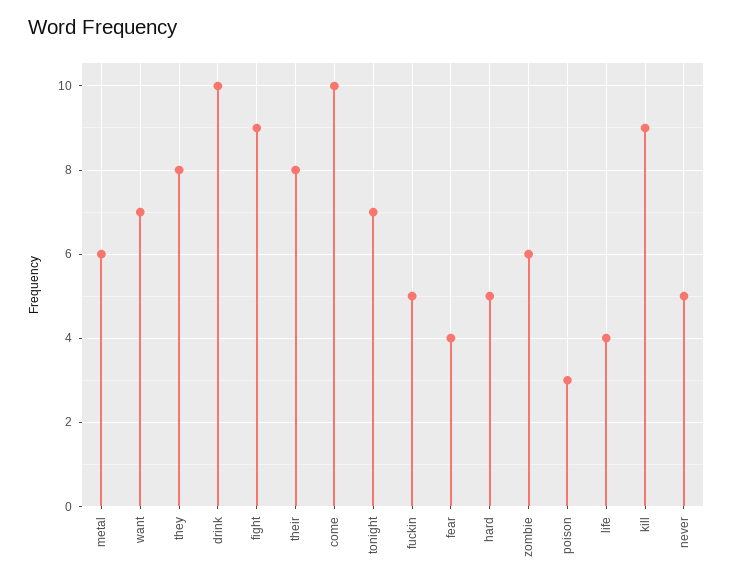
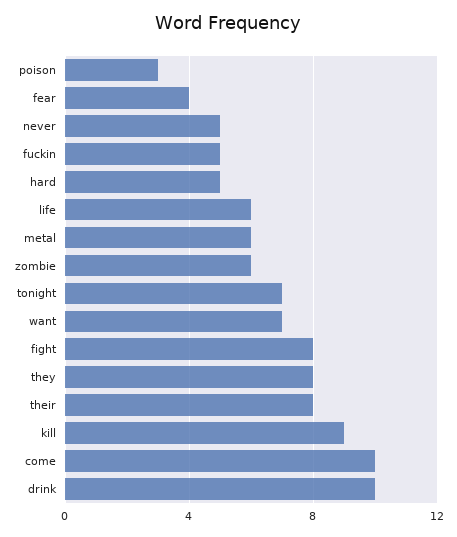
  {
    "metal": 6,
    "want": 7,
    "they": 8,
    "drink": 10,
-   "fight": 9,
+   "fight": 8,
    "their": 8,
    "come": 10,
    "tonight": 7,
    "fuckin": 5,
    "fear": 4,
    "hard": 5,
    "zombie": 6,
    "poison": 3,
-   "life": 4,
+   "life": 6,
    "kill": 9,
    "never": 5
  }

